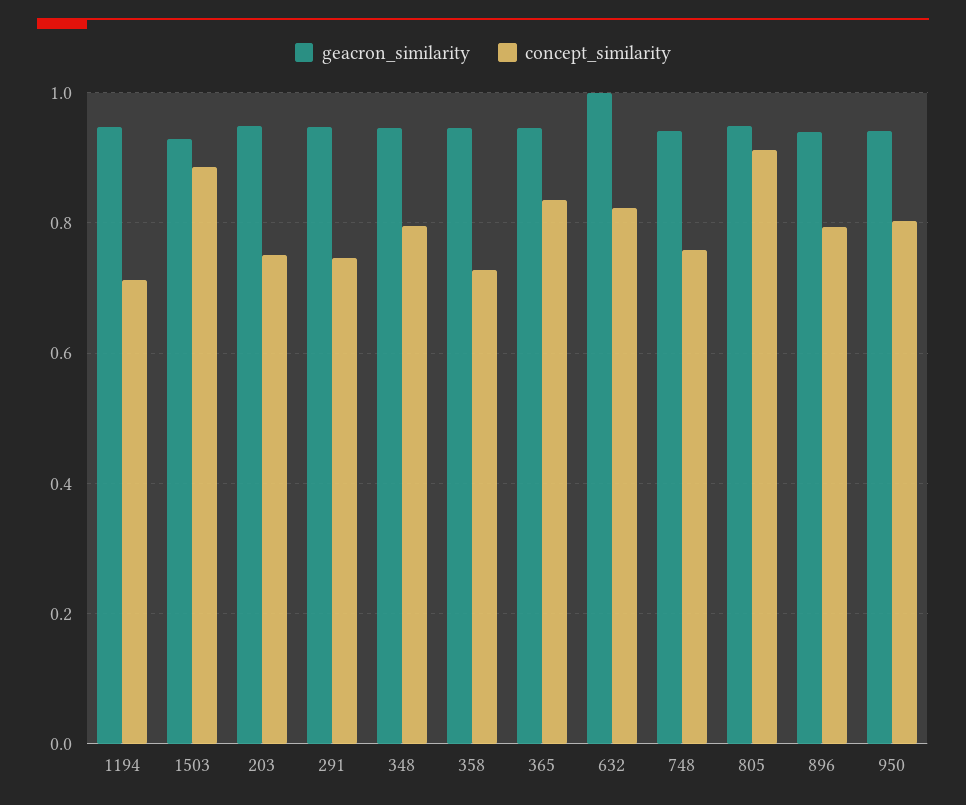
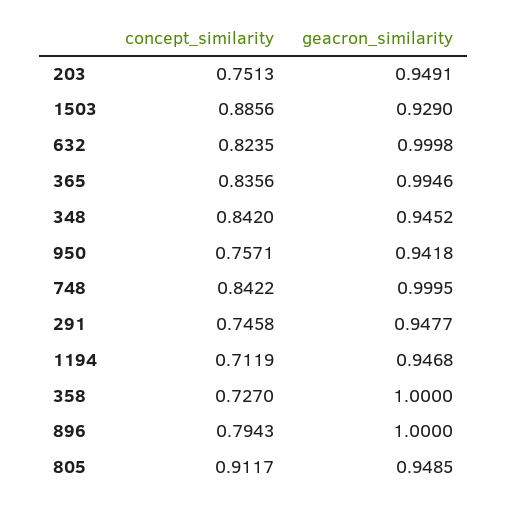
  {
    "geacron_similarity": {
      "1194": 0.9468,
      "1503": 0.929,
      "203": 0.9491,
      "291": 0.9477,
      "348": 0.9452,
-     "358": 0.94,
+     "358": 1,
-     "365": 0.94,
+     "365": 0.9946,
      "632": 0.9998,
-     "748": 0.94,
+     "748": 0.9995,
      "805": 0.9485,
-     "896": 0.94,
+     "896": 1,
      "950": 0.9418
    },
    "concept_similarity": {
      "1194": 0.7119,
      "1503": 0.8856,
      "203": 0.7513,
      "291": 0.7458,
-     "348": 0.8,
+     "348": 0.842,
      "358": 0.727,
      "365": 0.8356,
      "632": 0.8235,
-     "748": 0.76,
+     "748": 0.8422,
      "805": 0.9117,
      "896": 0.7943,
-     "950": 0.8
+     "950": 0.7571
    }
  }

